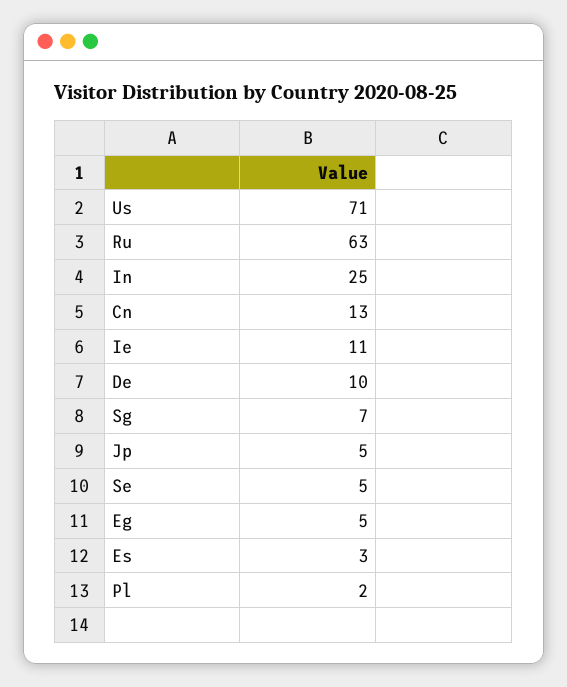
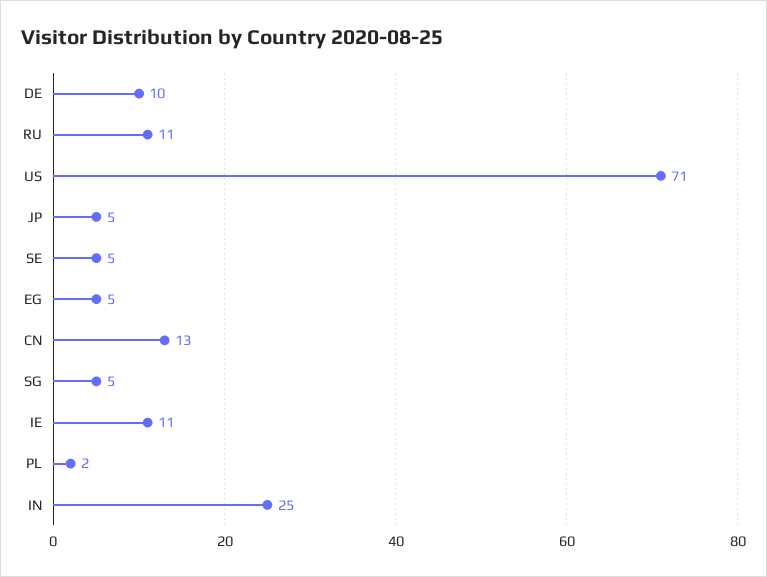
  {
    "Us": 71,
-   "Ru": 63,
+   "Ru": 11,
    "In": 25,
    "Cn": 13,
    "Ie": 11,
    "De": 10,
-   "Sg": 7,
+   "Sg": 5,
    "Jp": 5,
    "Se": 5,
    "Eg": 5,
-   "Es": 3,
    "Pl": 2
  }

